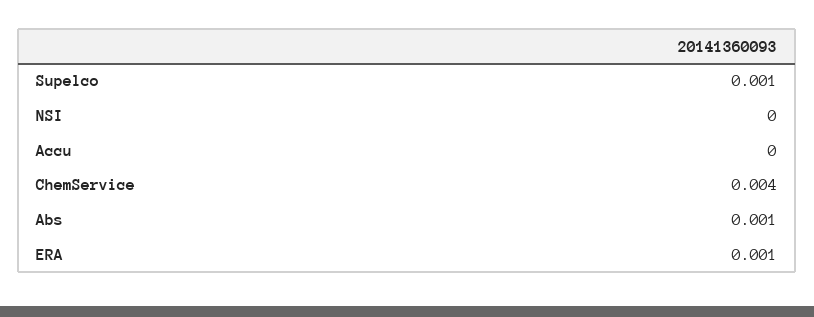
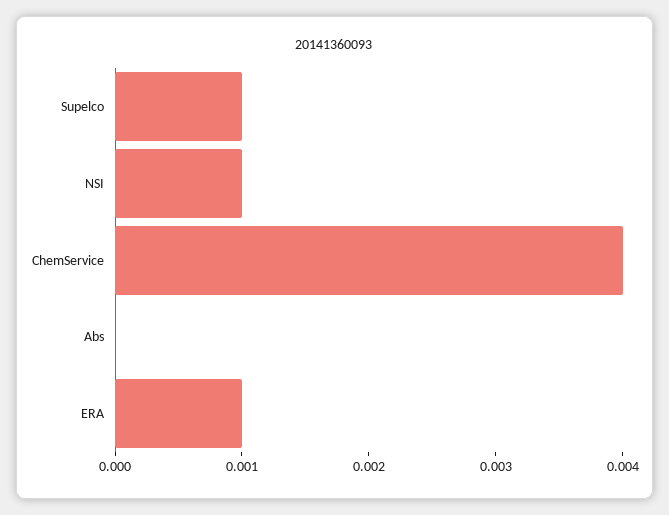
  {
    "Supelco": 0.001,
-   "NSI": 0,
+   "NSI": 0.001,
-   "Accu": 0,
    "ChemService": 0.004,
-   "Abs": 0.001,
+   "Abs": 0,
    "ERA": 0.001
  }

